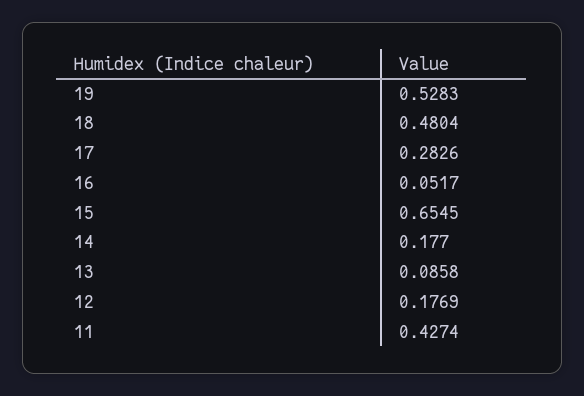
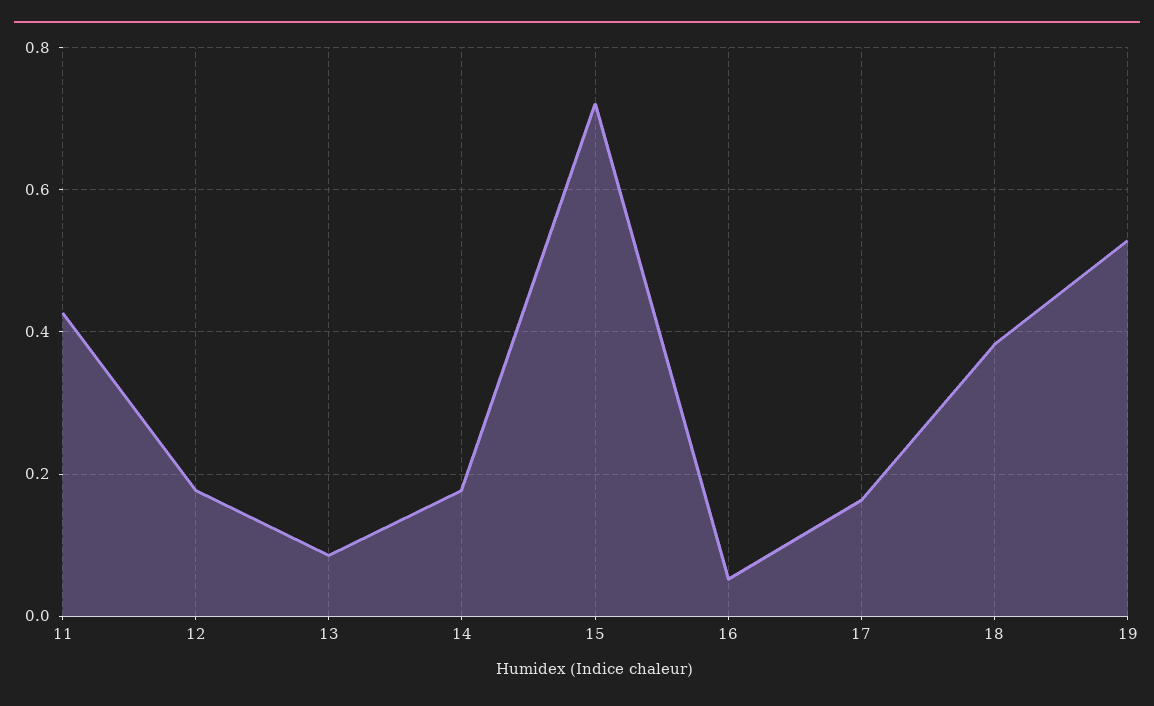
  {
    "19": 0.5283,
-   "18": 0.4804,
+   "18": 0.38,
-   "17": 0.2826,
+   "17": 0.16,
    "16": 0.0517,
-   "15": 0.6545,
+   "15": 0.72,
    "14": 0.177,
    "13": 0.0858,
    "12": 0.1769,
    "11": 0.4274
  }

